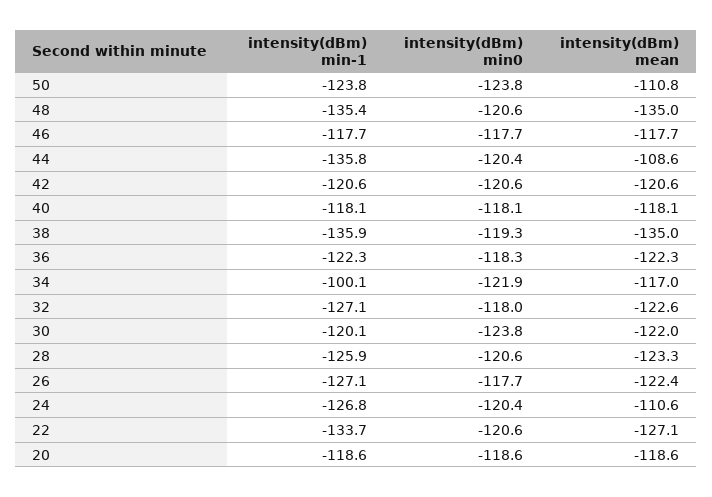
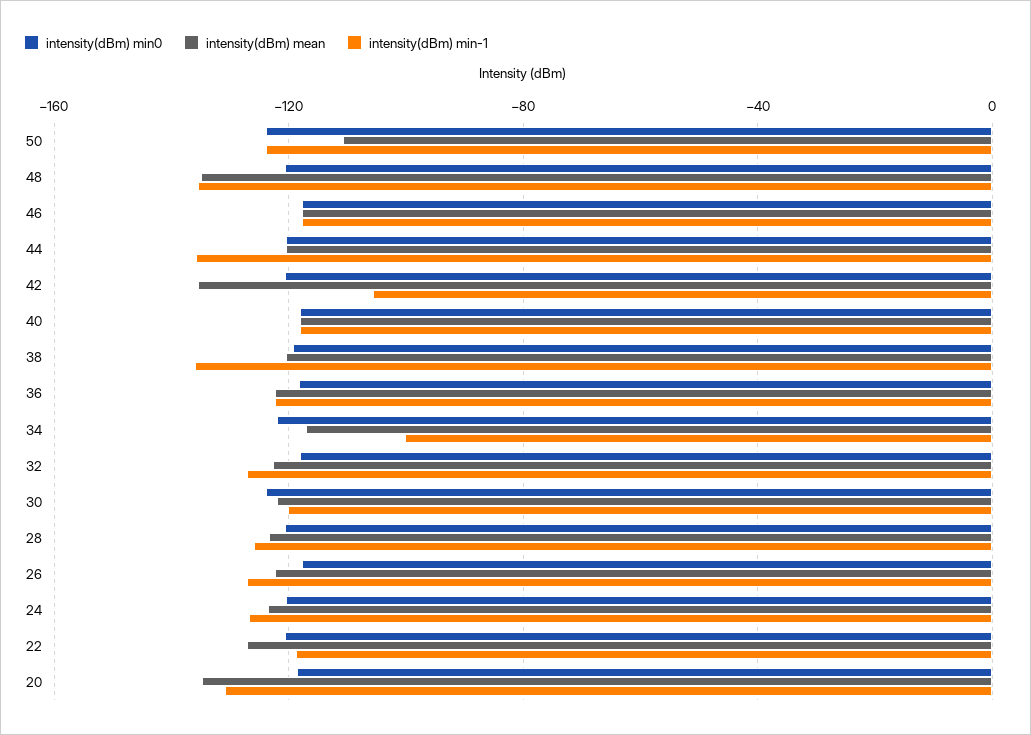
  {
    "intensity(dBm) min-1": {
      "50": -123.8,
      "48": -135.4,
      "46": -117.7,
      "44": -135.8,
-     "42": -120.6,
+     "42": -105,
      "40": -118.1,
      "38": -135.9,
      "36": -122.3,
      "34": -100.1,
      "32": -127.1,
      "30": -120.1,
      "28": -125.9,
      "26": -127.1,
      "24": -126.8,
-     "22": -133.7,
+     "22": -120,
-     "20": -118.6
+     "20": -130
    },
    "intensity(dBm) min0": {
      "50": -123.8,
      "48": -120.6,
      "46": -117.7,
      "44": -120.4,
      "42": -120.6,
      "40": -118.1,
      "38": -119.3,
      "36": -118.3,
      "34": -121.9,
      "32": -118,
      "30": -123.8,
      "28": -120.6,
      "26": -117.7,
      "24": -120.4,
      "22": -120.6,
      "20": -118.6
    },
    "intensity(dBm) mean": {
      "50": -110.8,
      "48": -135,
      "46": -117.7,
-     "44": -108.6,
+     "44": -120,
-     "42": -120.6,
+     "42": -135,
      "40": -118.1,
-     "38": -135,
+     "38": -120,
      "36": -122.3,
      "34": -117,
      "32": -122.6,
      "30": -122,
      "28": -123.3,
      "26": -122.4,
-     "24": -110.6,
+     "24": -125,
      "22": -127.1,
-     "20": -118.6
+     "20": -135
    }
  }

